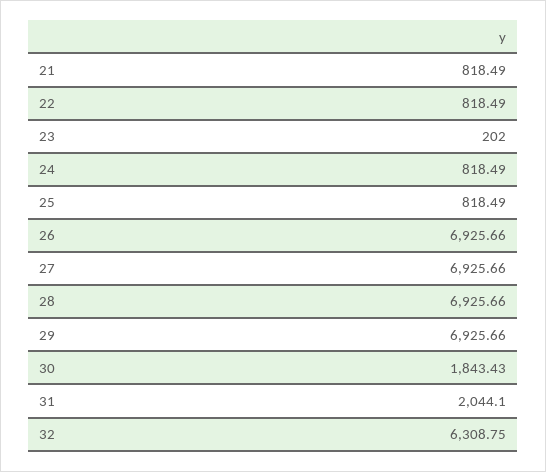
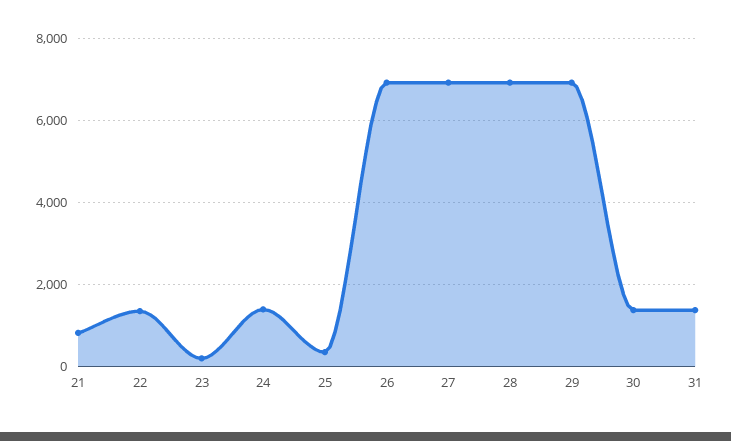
  {
    "21": 818.49,
-   "22": 818.49,
+   "22": 1400,
    "23": 202,
-   "24": 818.49,
+   "24": 1400,
-   "25": 818.49,
+   "25": 400,
    "26": 6925.66,
    "27": 6925.66,
    "28": 6925.66,
    "29": 6925.66,
-   "30": 1843.43,
+   "30": 1400,
-   "31": 2044.1,
+   "31": 1400
-   "32": 6308.75
  }

